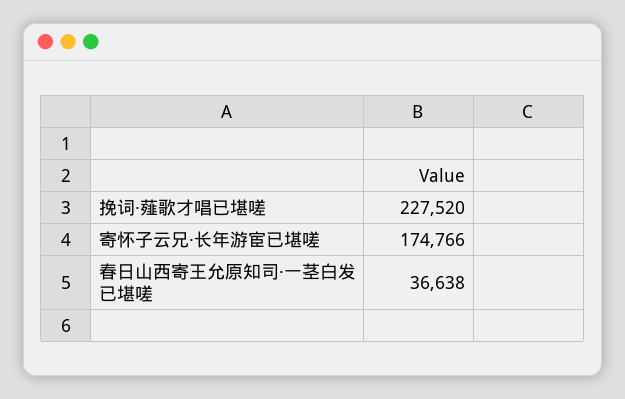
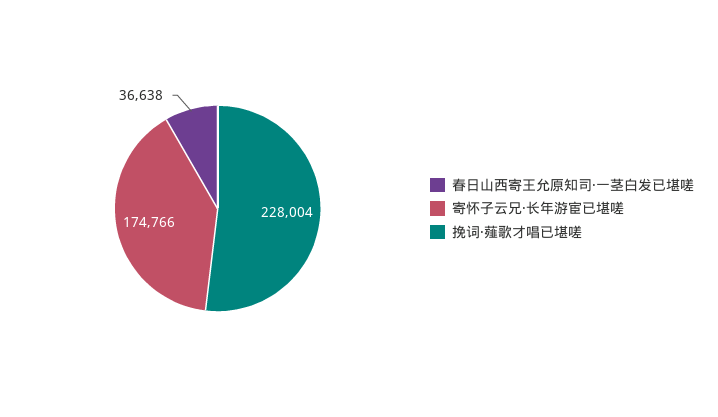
  {
-   "挽词·薤歌才唱已堪嗟": 227520,
+   "挽词·薤歌才唱已堪嗟": 228004,
    "寄怀子云兄·长年游宦已堪嗟": 174766,
    "春日山西寄王允原知司·一茎白发已堪嗟": 36638
  }

